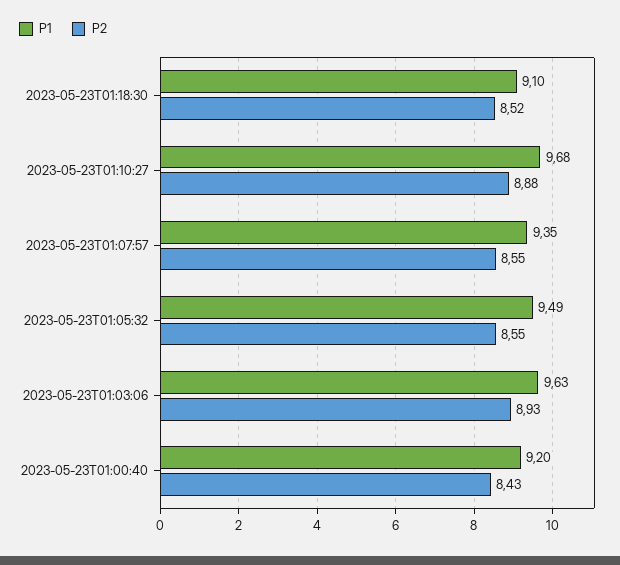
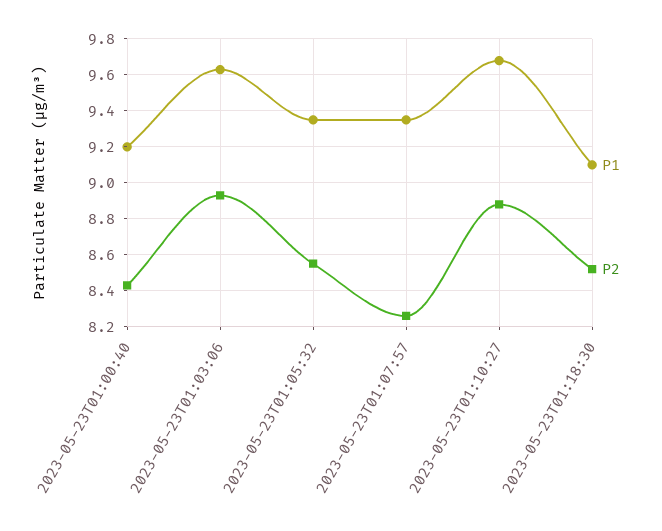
  {
    "P1": {
      "2023-05-23T01:18:30": 9.1,
      "2023-05-23T01:10:27": 9.68,
      "2023-05-23T01:07:57": 9.35,
-     "2023-05-23T01:05:32": 9.49,
+     "2023-05-23T01:05:32": 9.35,
      "2023-05-23T01:03:06": 9.63,
      "2023-05-23T01:00:40": 9.2
    },
    "P2": {
      "2023-05-23T01:18:30": 8.52,
      "2023-05-23T01:10:27": 8.88,
-     "2023-05-23T01:07:57": 8.55,
+     "2023-05-23T01:07:57": 8.25,
      "2023-05-23T01:05:32": 8.55,
      "2023-05-23T01:03:06": 8.93,
      "2023-05-23T01:00:40": 8.43
    }
  }

